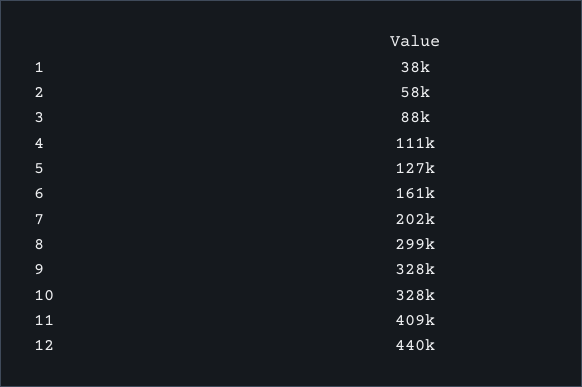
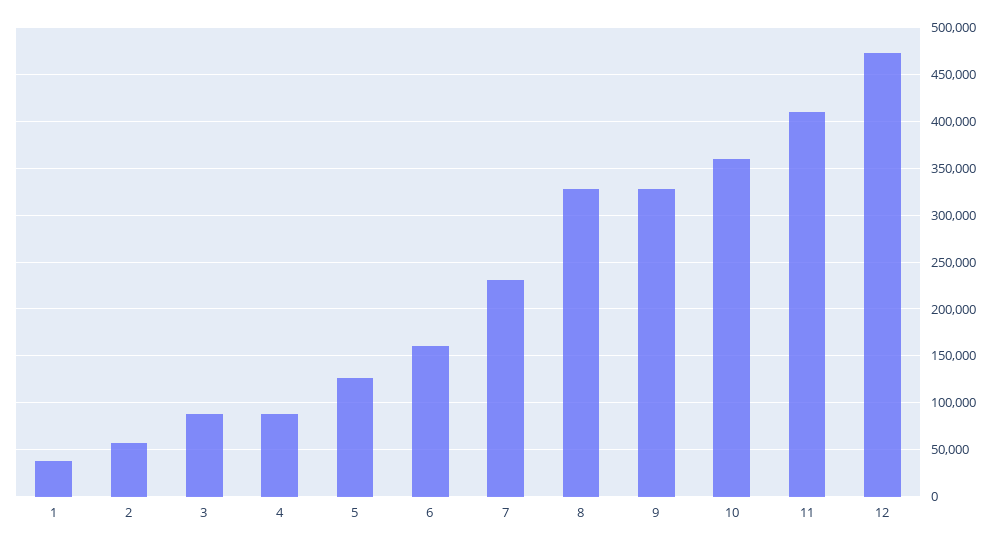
  {
    "1": 38000,
    "2": 58000,
    "3": 88000,
-   "4": 111000,
+   "4": 90000,
    "5": 127000,
    "6": 161000,
-   "7": 202000,
+   "7": 230000,
-   "8": 299000,
+   "8": 330000,
    "9": 328000,
-   "10": 328000,
+   "10": 360000,
    "11": 409000,
-   "12": 440000
+   "12": 470000
  }

